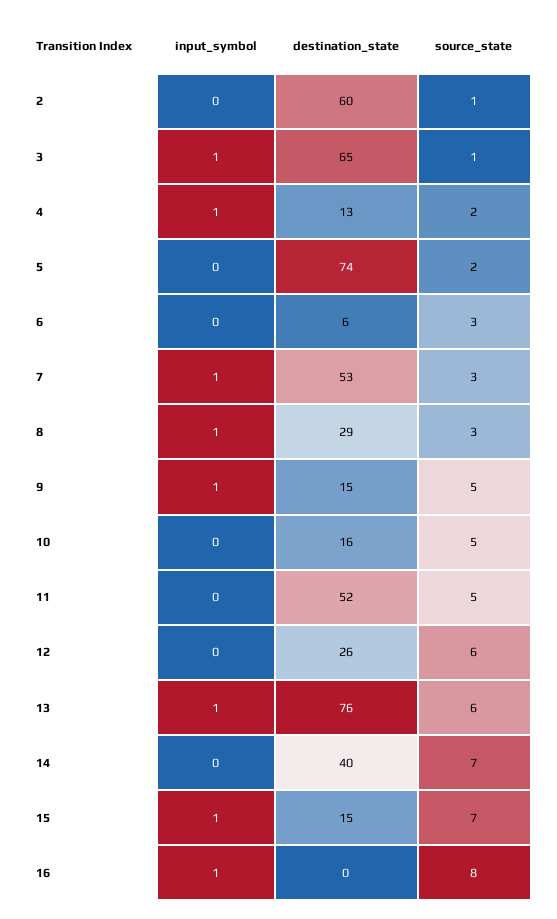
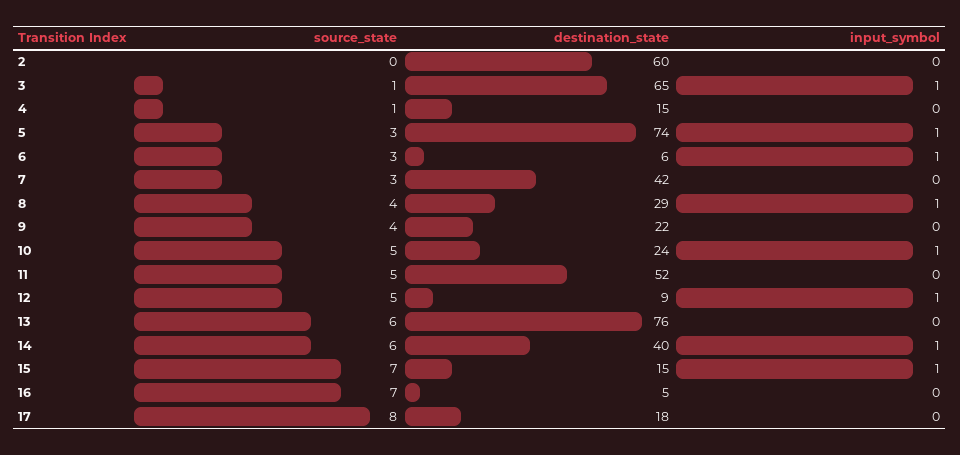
  {
    "input_symbol": {
      "2": 0,
      "3": 1,
-     "4": 1,
+     "4": 0,
-     "5": 0,
+     "5": 1,
-     "6": 0,
+     "6": 1,
-     "7": 1,
+     "7": 0,
      "8": 1,
-     "9": 1,
+     "9": 0,
-     "10": 0,
+     "10": 1,
      "11": 0,
-     "12": 0,
+     "12": 1,
-     "13": 1,
+     "13": 0,
-     "14": 0,
+     "14": 1,
      "15": 1,
-     "16": 1
+     "16": 0,
+     "17": 0
    },
    "destination_state": {
      "2": 60,
      "3": 65,
-     "4": 13,
+     "4": 15,
      "5": 74,
      "6": 6,
-     "7": 53,
+     "7": 42,
      "8": 29,
-     "9": 15,
+     "9": 22,
-     "10": 16,
+     "10": 24,
      "11": 52,
-     "12": 26,
+     "12": 9,
      "13": 76,
      "14": 40,
      "15": 15,
-     "16": 0
+     "16": 5,
+     "17": 18
    },
    "source_state": {
-     "2": 1,
+     "2": 0,
      "3": 1,
-     "4": 2,
+     "4": 1,
-     "5": 2,
+     "5": 3,
      "6": 3,
      "7": 3,
-     "8": 3,
+     "8": 4,
-     "9": 5,
+     "9": 4,
      "10": 5,
      "11": 5,
-     "12": 6,
+     "12": 5,
      "13": 6,
-     "14": 7,
+     "14": 6,
      "15": 7,
-     "16": 8
+     "16": 7,
+     "17": 8
    }
  }

